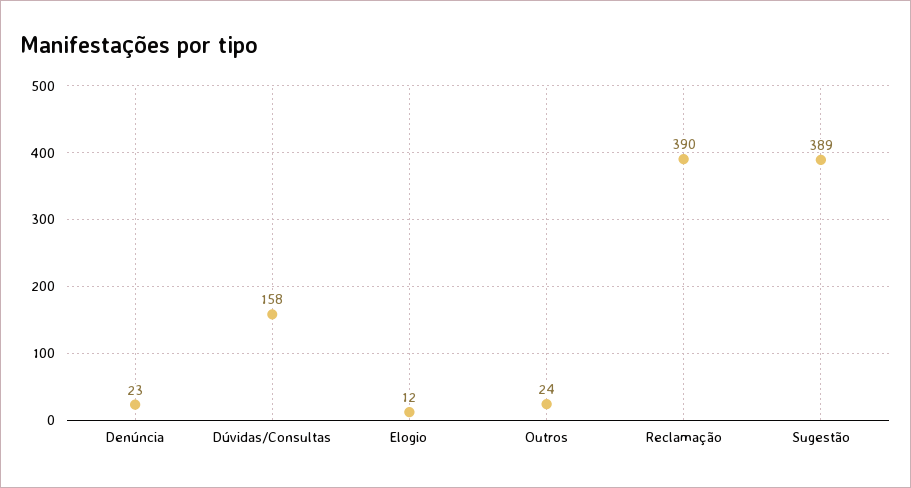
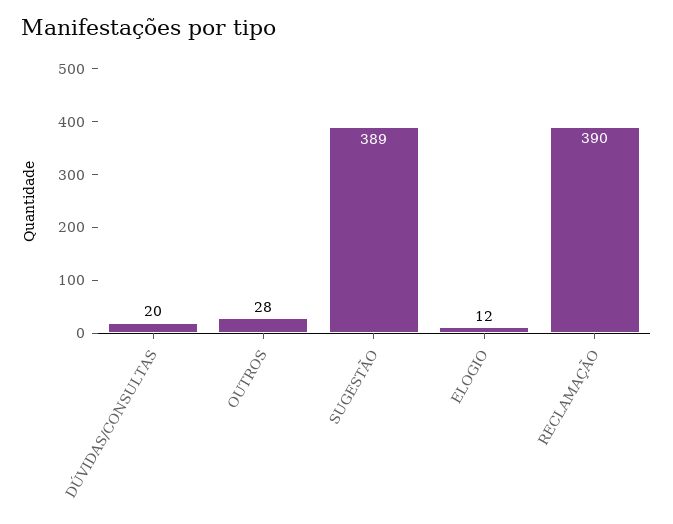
  {
-   "Denúncia": 23,
-   "Dúvidas/Consultas": 158,
+   "Dúvidas/Consultas": 20,
    "Elogio": 12,
-   "Outros": 24,
+   "Outros": 28,
    "Reclamação": 390,
    "Sugestão": 389
  }

